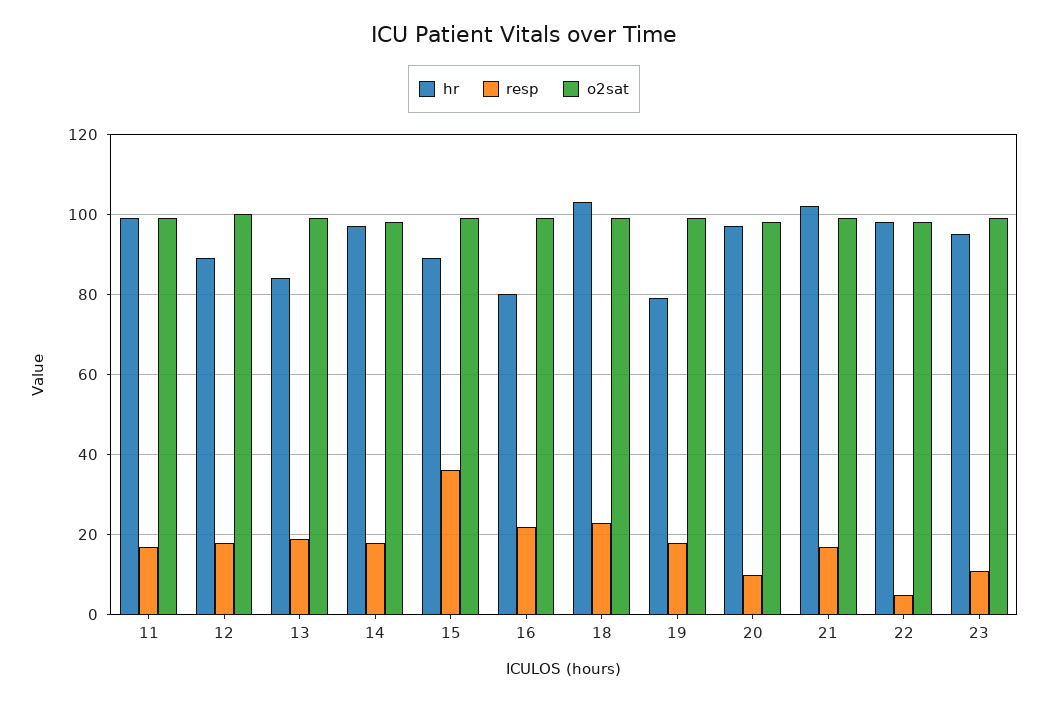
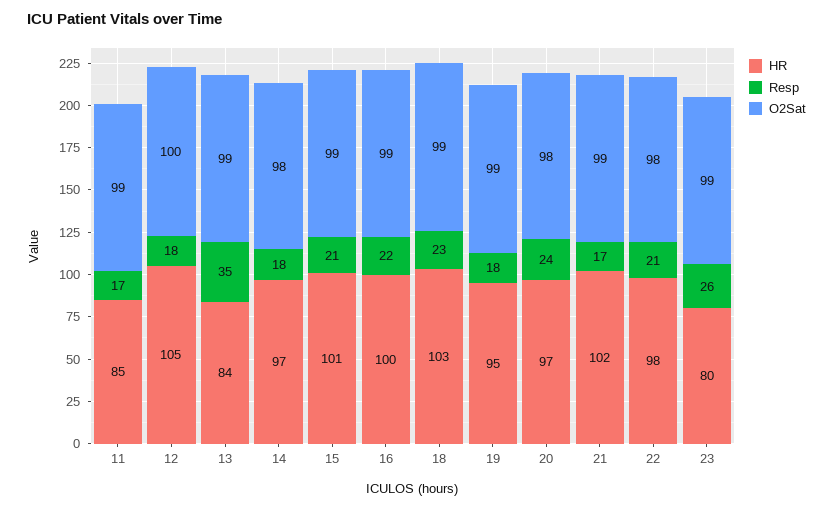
  {
    "hr": {
-     "11": 100,
+     "11": 85,
-     "12": 90,
+     "12": 105,
      "13": 84,
      "14": 97,
-     "15": 90,
+     "15": 101,
-     "16": 80,
+     "16": 100,
      "18": 103,
-     "19": 80,
+     "19": 95,
      "20": 97,
      "21": 102,
      "22": 98,
-     "23": 95
+     "23": 80
    },
    "resp": {
      "11": 17,
      "12": 18,
-     "13": 20,
+     "13": 35,
      "14": 18,
-     "15": 35,
+     "15": 21,
      "16": 22,
      "18": 23,
      "19": 18,
-     "20": 10,
+     "20": 24,
      "21": 17,
-     "22": 5,
+     "22": 21,
-     "23": 10
+     "23": 26
    },
    "o2sat": {
      "11": 99,
      "12": 100,
      "13": 99,
      "14": 98,
      "15": 99,
      "16": 99,
      "18": 99,
      "19": 99,
      "20": 98,
      "21": 99,
      "22": 98,
      "23": 99
    }
  }

